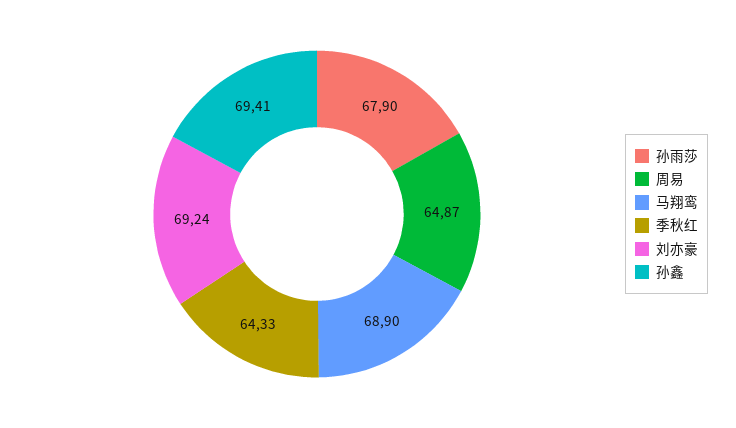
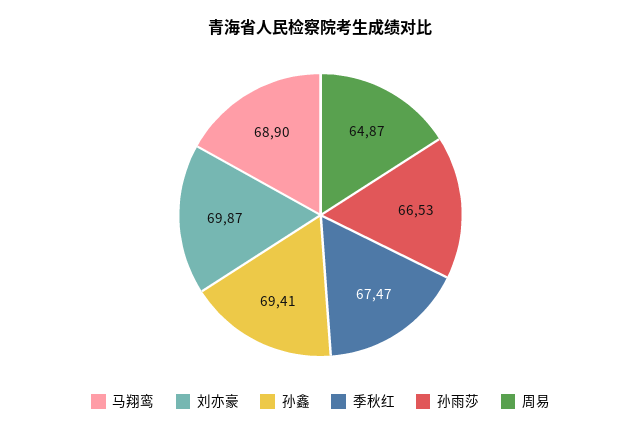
  {
-   "孙雨莎": 67.9,
+   "孙雨莎": 66.53,
    "周易": 64.87,
    "马翔鸾": 68.9,
-   "季秋红": 64.33,
+   "季秋红": 67.47,
-   "刘亦豪": 69.24,
+   "刘亦豪": 69.87,
    "孙鑫": 69.41
  }

